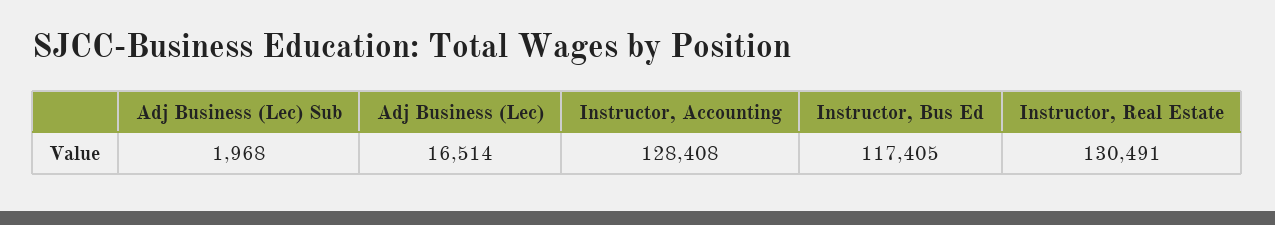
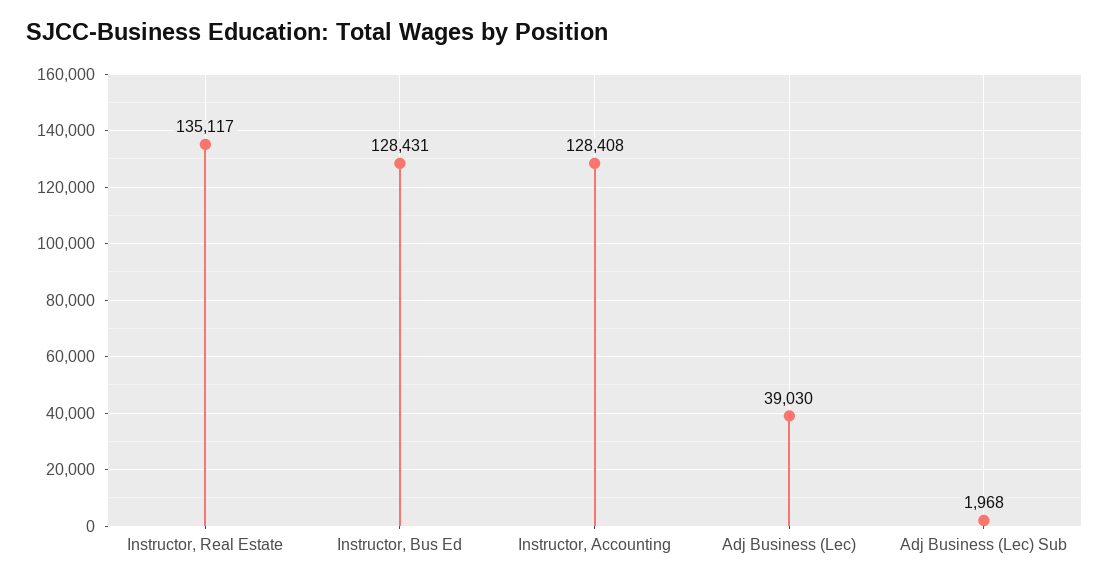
  {
    "Adj Business (Lec) Sub": 1968,
-   "Adj Business (Lec)": 16514,
+   "Adj Business (Lec)": 39030,
    "Instructor, Accounting": 128408,
-   "Instructor, Bus Ed": 117405,
+   "Instructor, Bus Ed": 128431,
-   "Instructor, Real Estate": 130491
+   "Instructor, Real Estate": 135117
  }

